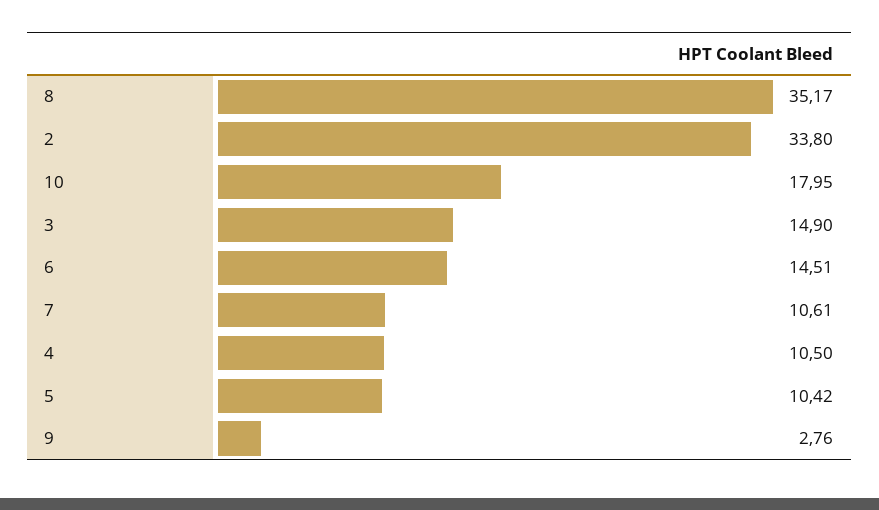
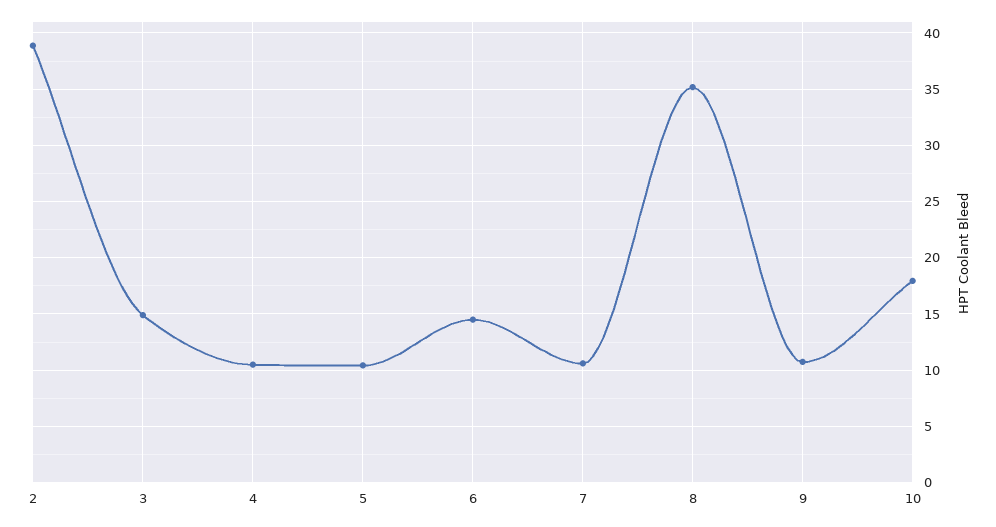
  {
    "8": 35.17,
-   "2": 33.8,
+   "2": 39,
    "10": 17.95,
    "3": 14.9,
    "6": 14.51,
    "7": 10.61,
    "4": 10.5,
    "5": 10.42,
-   "9": 2.76
+   "9": 11
  }

